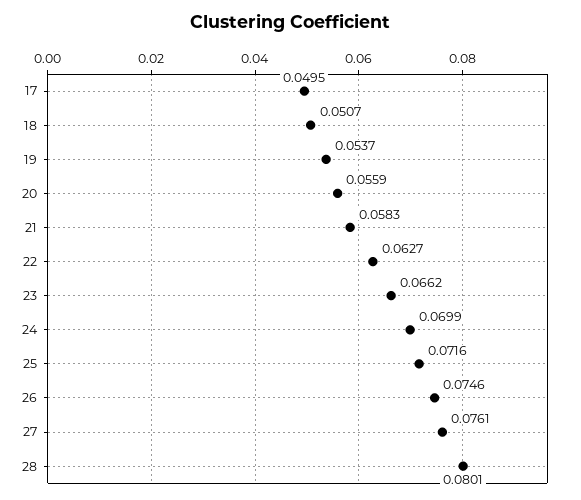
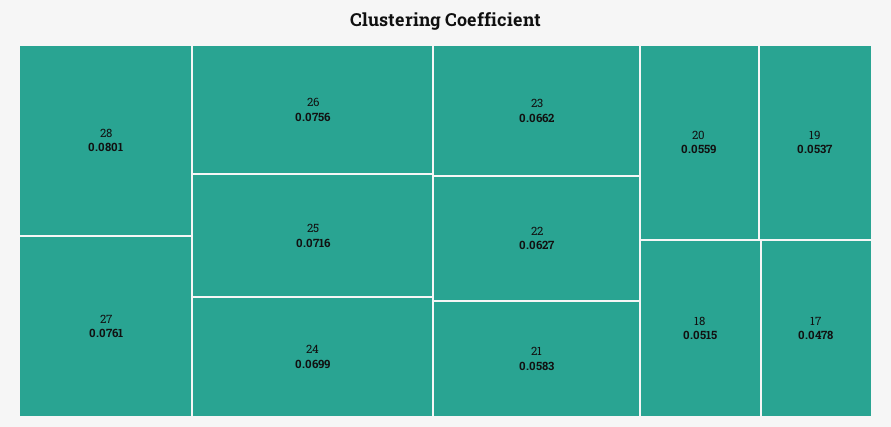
  {
-   "17": 0.0495,
+   "17": 0.0478,
-   "18": 0.0507,
+   "18": 0.0515,
    "19": 0.0537,
    "20": 0.0559,
    "21": 0.0583,
    "22": 0.0627,
    "23": 0.0662,
    "24": 0.0699,
    "25": 0.0716,
-   "26": 0.0746,
+   "26": 0.0756,
    "27": 0.0761,
    "28": 0.0801
  }

